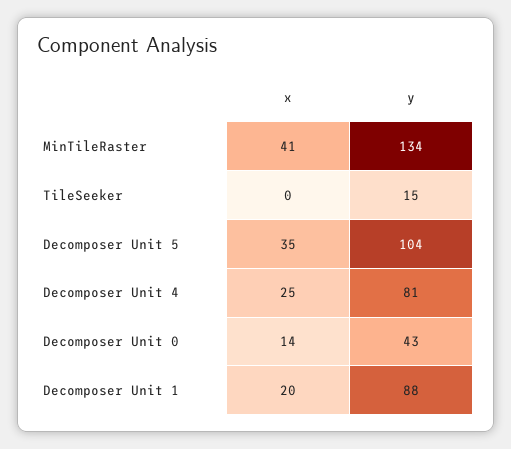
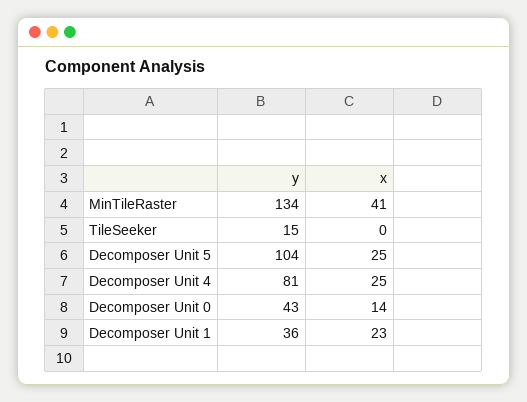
  {
    "x": {
      "MinTileRaster": 41,
      "TileSeeker": 0,
-     "Decomposer Unit 5": 35,
+     "Decomposer Unit 5": 25,
      "Decomposer Unit 4": 25,
      "Decomposer Unit 0": 14,
-     "Decomposer Unit 1": 20
+     "Decomposer Unit 1": 23
    },
    "y": {
      "MinTileRaster": 134,
      "TileSeeker": 15,
      "Decomposer Unit 5": 104,
      "Decomposer Unit 4": 81,
      "Decomposer Unit 0": 43,
-     "Decomposer Unit 1": 88
+     "Decomposer Unit 1": 36
    }
  }

